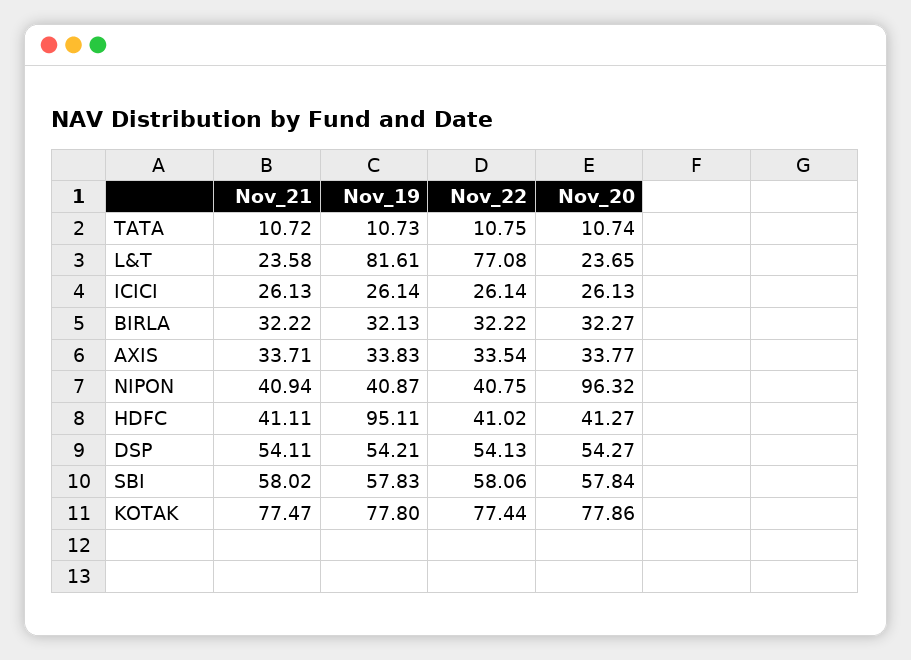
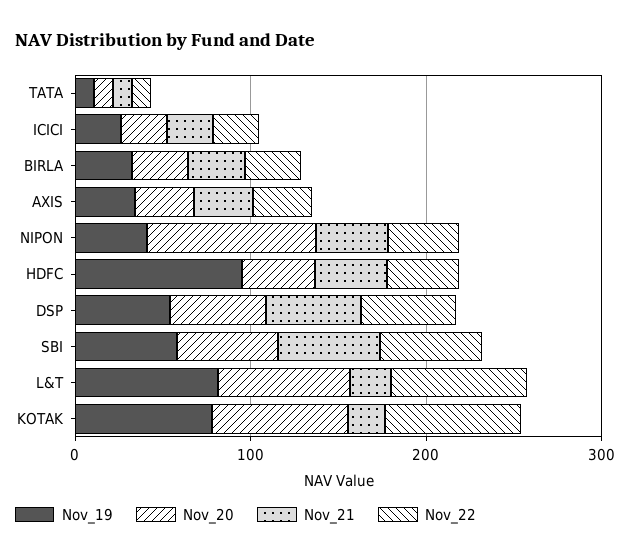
  {
    "Nov_21": {
      "TATA": 10.72,
      "L&T": 23.58,
      "ICICI": 26.13,
      "BIRLA": 32.22,
      "AXIS": 33.71,
      "NIPON": 40.94,
      "HDFC": 41.11,
      "DSP": 54.11,
      "SBI": 58.02,
-     "KOTAK": 77.47
+     "KOTAK": 20
    },
    "Nov_19": {
      "TATA": 10.73,
      "L&T": 81.61,
      "ICICI": 26.14,
      "BIRLA": 32.13,
      "AXIS": 33.83,
      "NIPON": 40.87,
      "HDFC": 95.11,
      "DSP": 54.21,
      "SBI": 57.83,
      "KOTAK": 77.8
    },
    "Nov_22": {
      "TATA": 10.75,
      "L&T": 77.08,
      "ICICI": 26.14,
      "BIRLA": 32.22,
      "AXIS": 33.54,
      "NIPON": 40.75,
      "HDFC": 41.02,
      "DSP": 54.13,
      "SBI": 58.06,
      "KOTAK": 77.44
    },
    "Nov_20": {
      "TATA": 10.74,
-     "L&T": 23.65,
+     "L&T": 80,
      "ICICI": 26.13,
      "BIRLA": 32.27,
      "AXIS": 33.77,
      "NIPON": 96.32,
      "HDFC": 41.27,
      "DSP": 54.27,
      "SBI": 57.84,
      "KOTAK": 77.86
    }
  }

